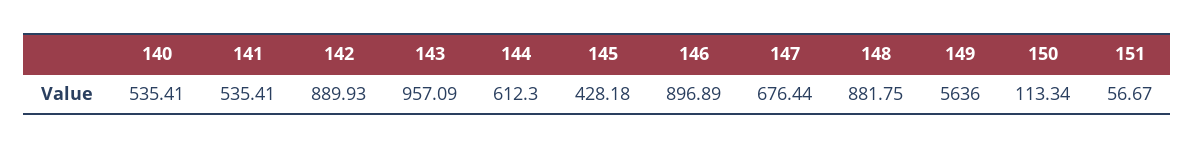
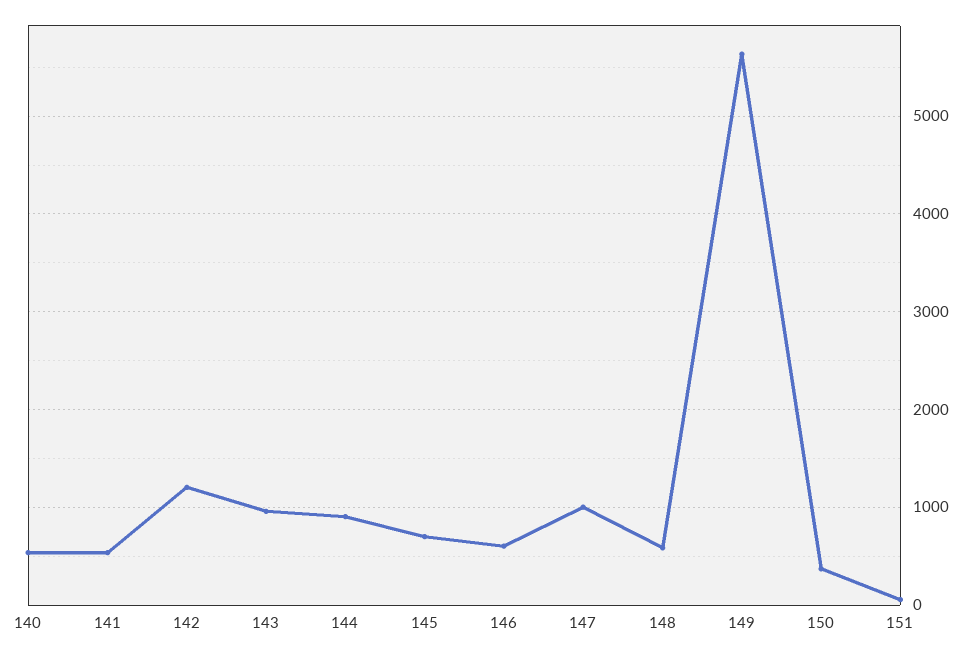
  {
    "140": 535.41,
    "141": 535.41,
-   "142": 889.93,
+   "142": 1200,
    "143": 957.09,
-   "144": 612.3,
+   "144": 900,
-   "145": 428.18,
+   "145": 700,
-   "146": 896.89,
+   "146": 600,
-   "147": 676.44,
+   "147": 1000,
-   "148": 881.75,
+   "148": 600,
    "149": 5636,
-   "150": 113.34,
+   "150": 400,
    "151": 56.67
  }

